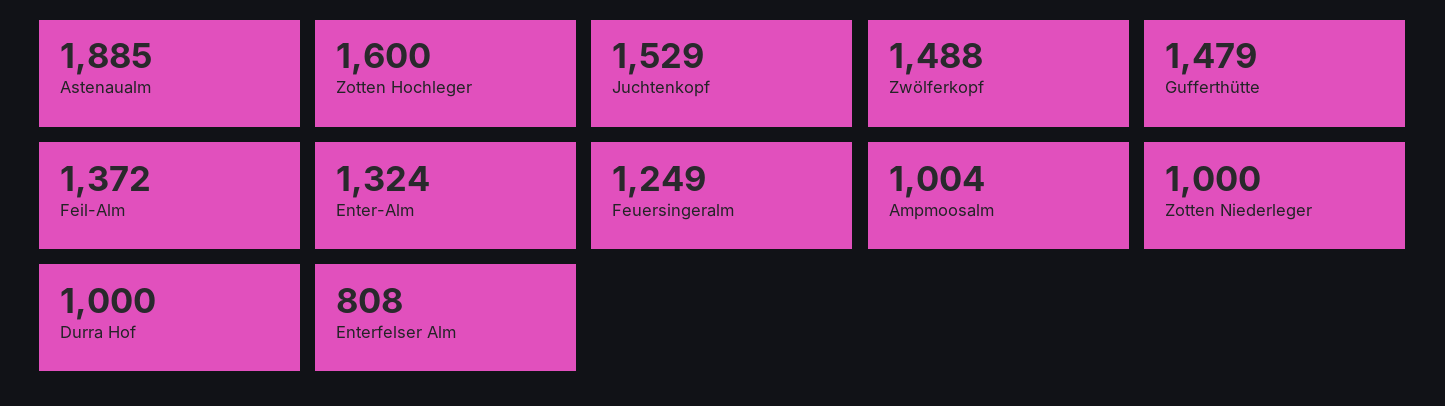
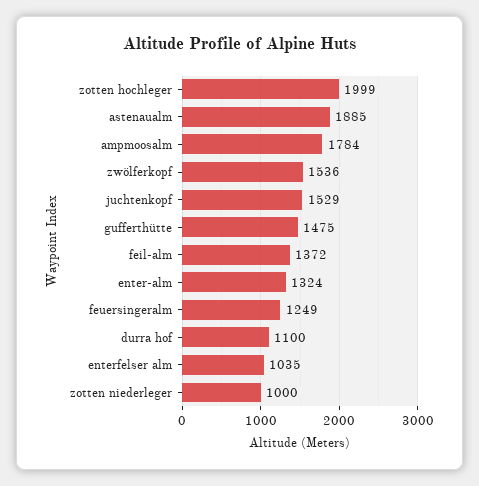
  {
    "Astenaualm": 1885,
-   "Zotten Hochleger": 1600,
+   "Zotten Hochleger": 1999,
    "Juchtenkopf": 1529,
-   "Zwölferkopf": 1488,
+   "Zwölferkopf": 1536,
-   "Gufferthütte": 1479,
+   "Gufferthütte": 1475,
    "Feil-Alm": 1372,
    "Enter-Alm": 1324,
    "Feuersingeralm": 1249,
-   "Ampmoosalm": 1004,
+   "Ampmoosalm": 1784,
    "Zotten Niederleger": 1000,
-   "Durra Hof": 1000,
+   "Durra Hof": 1100,
-   "Enterfelser Alm": 808
+   "Enterfelser Alm": 1035
  }

